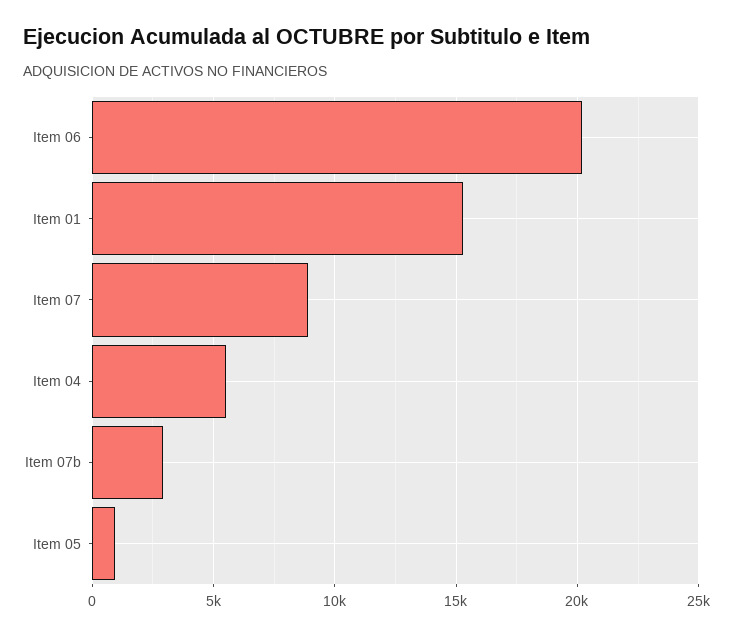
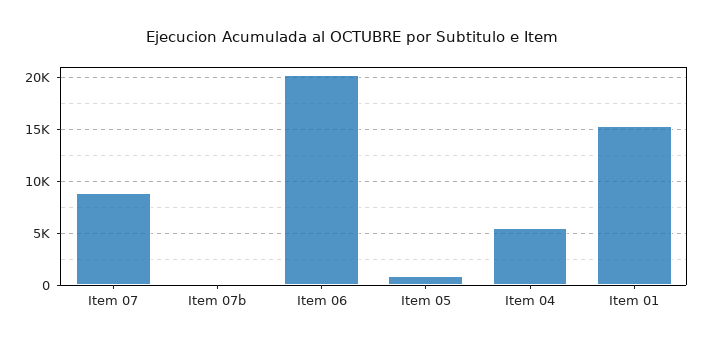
  {
    "Item 06": 20000,
    "Item 01": 15500,
    "Item 07": 9000,
    "Item 04": 5500,
-   "Item 07b": 3000,
+   "Item 07b": 0,
    "Item 05": 1000
  }

